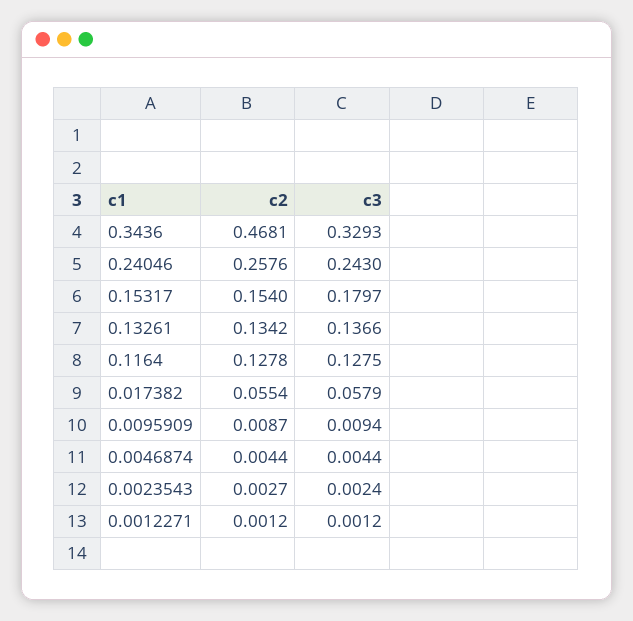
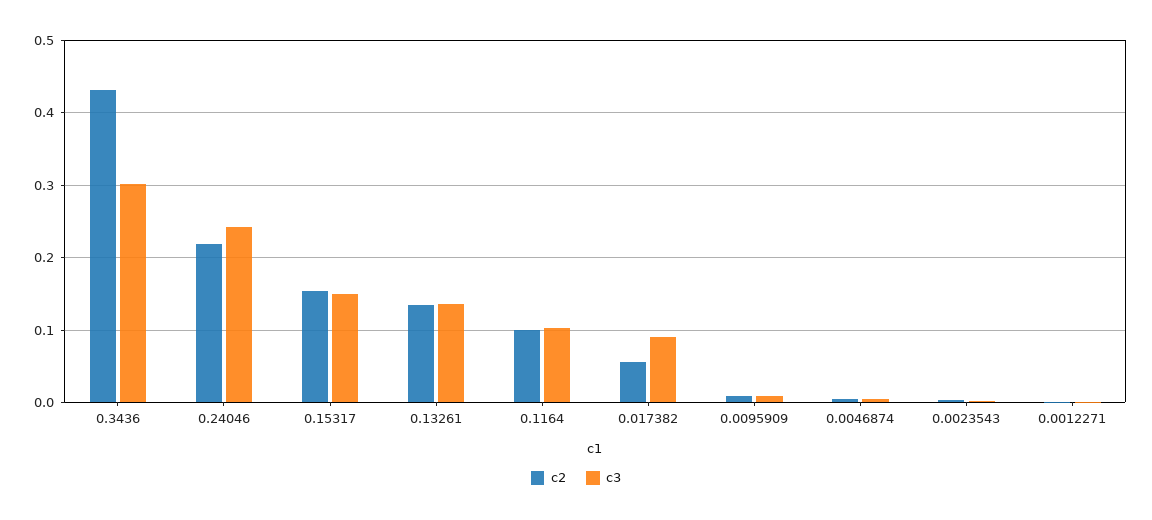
  {
    "c2": {
-     "0.3436": 0.4681,
+     "0.3436": 0.43,
-     "0.24046": 0.2576,
+     "0.24046": 0.22,
      "0.15317": 0.154,
      "0.13261": 0.1342,
-     "0.1164": 0.1278,
+     "0.1164": 0.1,
      "0.017382": 0.0554,
      "0.0095909": 0.0087,
      "0.0046874": 0.0044,
      "0.0023543": 0.0027,
      "0.0012271": 0.0012
    },
    "c3": {
-     "0.3436": 0.3293,
+     "0.3436": 0.3,
      "0.24046": 0.243,
-     "0.15317": 0.1797,
+     "0.15317": 0.15,
      "0.13261": 0.1366,
-     "0.1164": 0.1275,
+     "0.1164": 0.1,
-     "0.017382": 0.0579,
+     "0.017382": 0.09,
      "0.0095909": 0.0094,
      "0.0046874": 0.0044,
      "0.0023543": 0.0024,
      "0.0012271": 0.0012
    }
  }

